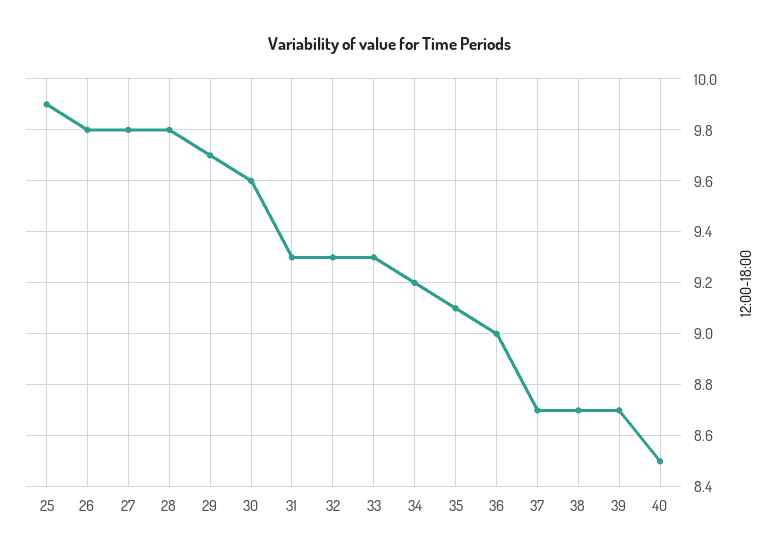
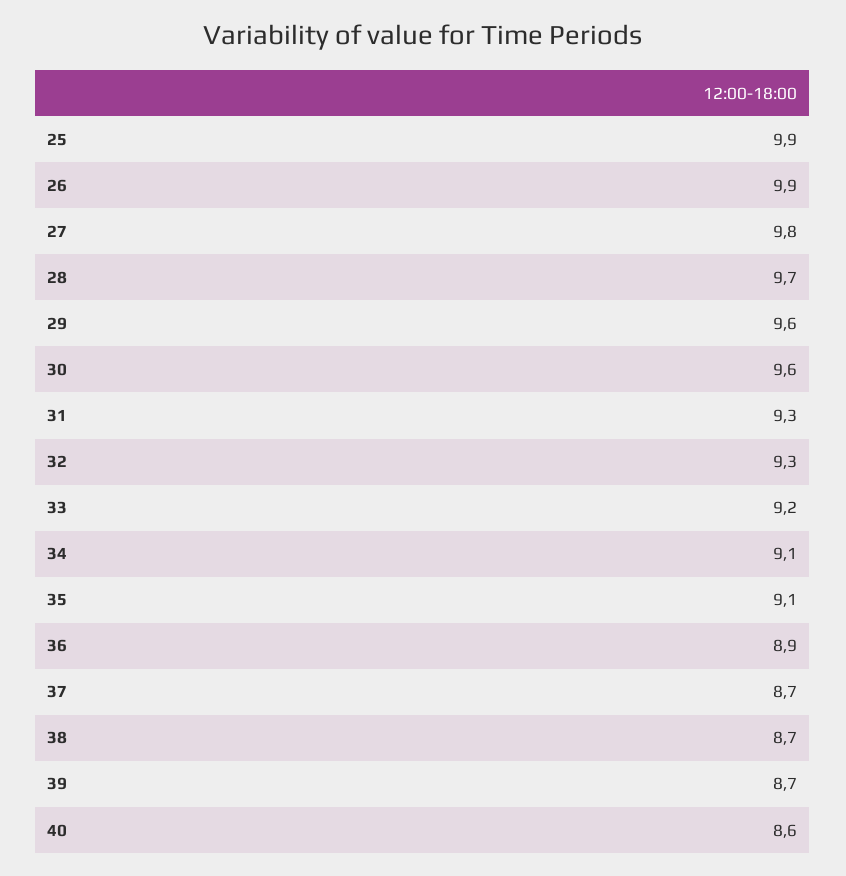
  {
    "25": 9.9,
-   "26": 9.8,
+   "26": 9.9,
    "27": 9.8,
-   "28": 9.8,
+   "28": 9.7,
-   "29": 9.7,
+   "29": 9.6,
    "30": 9.6,
    "31": 9.3,
    "32": 9.3,
-   "33": 9.3,
+   "33": 9.2,
-   "34": 9.2,
+   "34": 9.1,
    "35": 9.1,
-   "36": 9,
+   "36": 8.9,
    "37": 8.7,
    "38": 8.7,
    "39": 8.7,
-   "40": 8.5
+   "40": 8.6
  }

